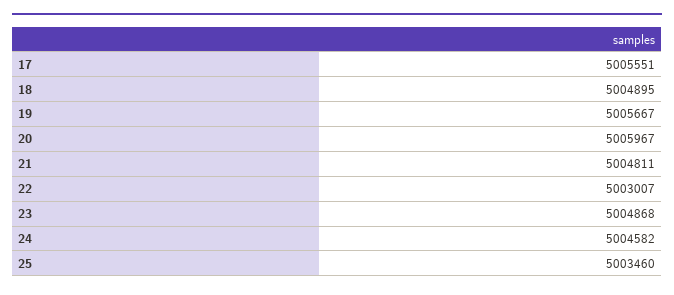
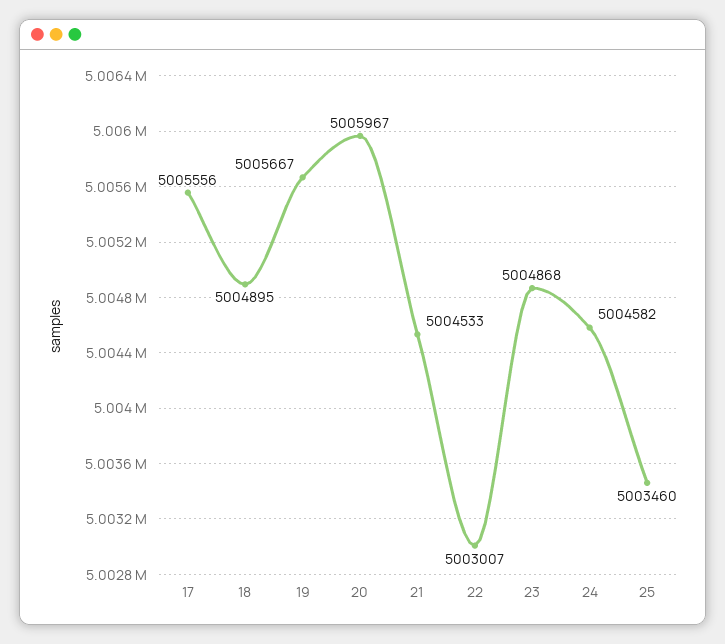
  {
-   "17": 5005551,
+   "17": 5005556,
    "18": 5004895,
    "19": 5005667,
    "20": 5005967,
-   "21": 5004811,
+   "21": 5004533,
    "22": 5003007,
    "23": 5004868,
    "24": 5004582,
    "25": 5003460
  }

